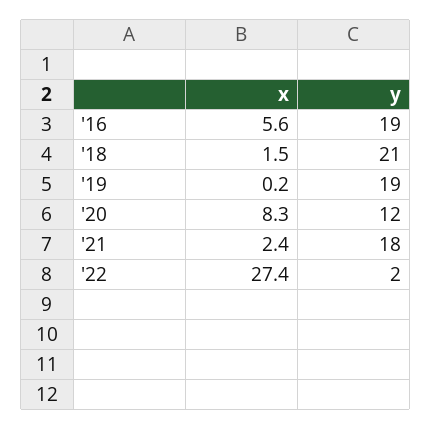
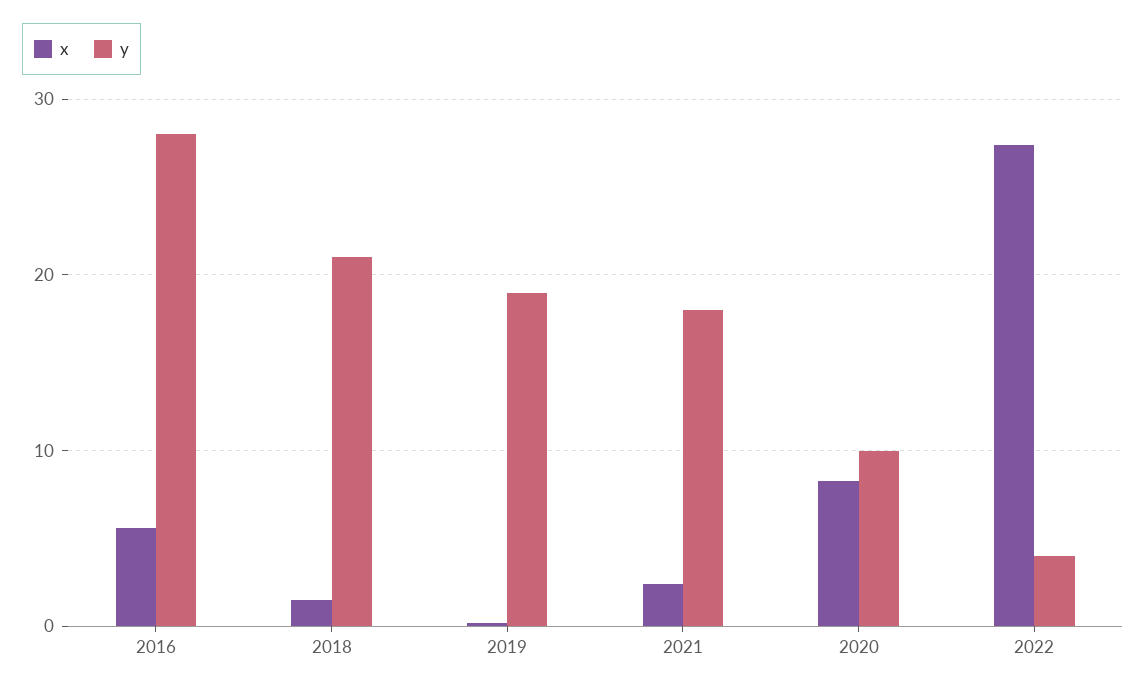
  {
    "x": {
      "'16": 5.6,
      "'18": 1.5,
      "'19": 0.2,
      "'20": 8.3,
      "'21": 2.4,
      "'22": 27.4
    },
    "y": {
-     "'16": 19,
+     "'16": 28,
      "'18": 21,
      "'19": 19,
-     "'20": 12,
+     "'20": 10,
      "'21": 18,
-     "'22": 2
+     "'22": 4
    }
  }

